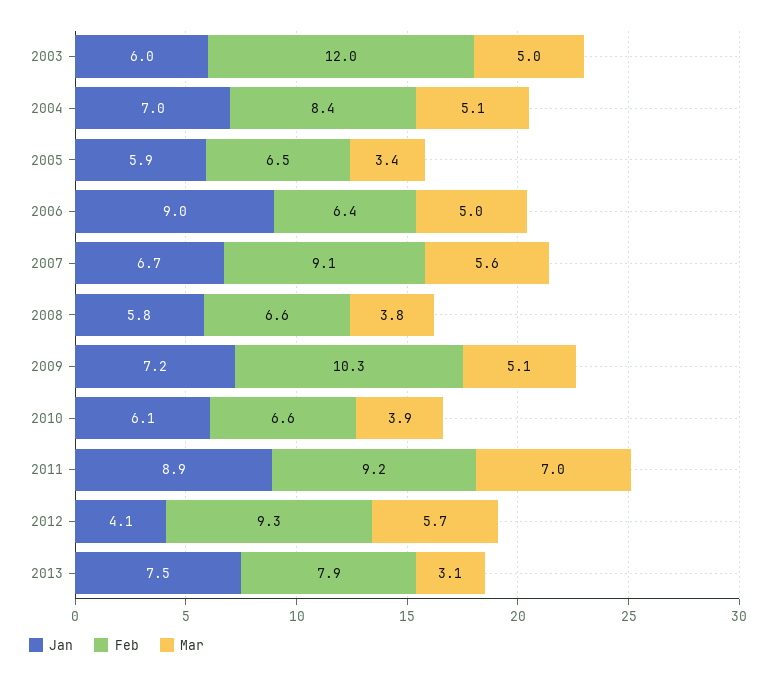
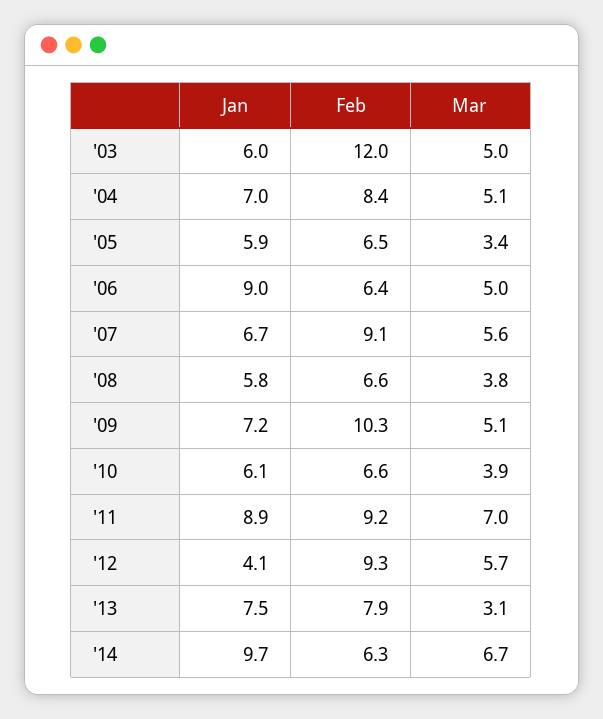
  {
    "Jan": {
      "2003": 6,
      "2004": 7,
      "2005": 5.9,
      "2006": 9,
      "2007": 6.7,
      "2008": 5.8,
      "2009": 7.2,
      "2010": 6.1,
      "2011": 8.9,
      "2012": 4.1,
-     "2013": 7.5
+     "2013": 7.5,
+     "'14": 9.7
    },
    "Feb": {
      "2003": 12,
      "2004": 8.4,
      "2005": 6.5,
      "2006": 6.4,
      "2007": 9.1,
      "2008": 6.6,
      "2009": 10.3,
      "2010": 6.6,
      "2011": 9.2,
      "2012": 9.3,
-     "2013": 7.9
+     "2013": 7.9,
+     "'14": 6.3
    },
    "Mar": {
      "2003": 5,
      "2004": 5.1,
      "2005": 3.4,
      "2006": 5,
      "2007": 5.6,
      "2008": 3.8,
      "2009": 5.1,
      "2010": 3.9,
      "2011": 7,
      "2012": 5.7,
-     "2013": 3.1
+     "2013": 3.1,
+     "'14": 6.7
    }
  }

